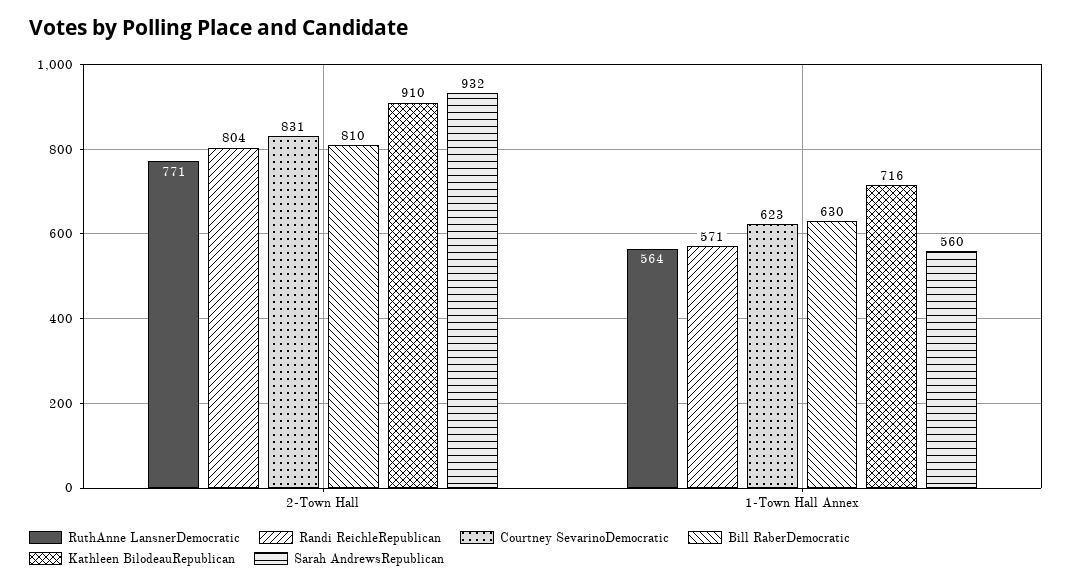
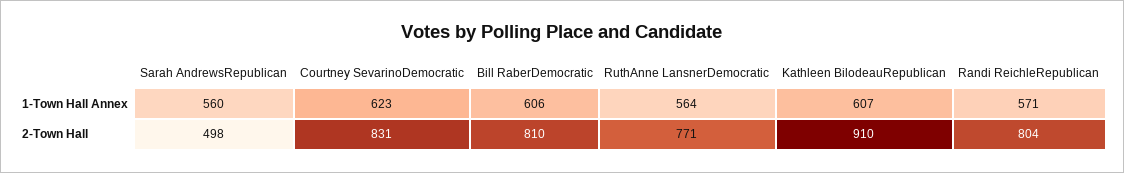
  {
    "RuthAnne LansnerDemocratic": {
      "2-Town Hall": 771,
      "1-Town Hall Annex": 564
    },
    "Randi ReichleRepublican": {
      "2-Town Hall": 804,
      "1-Town Hall Annex": 571
    },
    "Courtney SevarinoDemocratic": {
      "2-Town Hall": 831,
      "1-Town Hall Annex": 623
    },
    "Bill RaberDemocratic": {
      "2-Town Hall": 810,
-     "1-Town Hall Annex": 630
+     "1-Town Hall Annex": 606
    },
    "Kathleen BilodeauRepublican": {
      "2-Town Hall": 910,
-     "1-Town Hall Annex": 716
+     "1-Town Hall Annex": 607
    },
    "Sarah AndrewsRepublican": {
-     "2-Town Hall": 932,
+     "2-Town Hall": 498,
      "1-Town Hall Annex": 560
    }
  }

